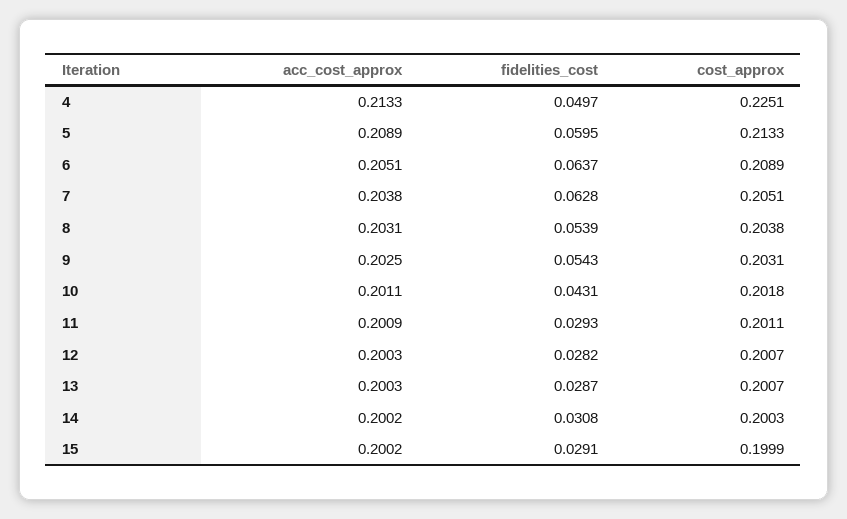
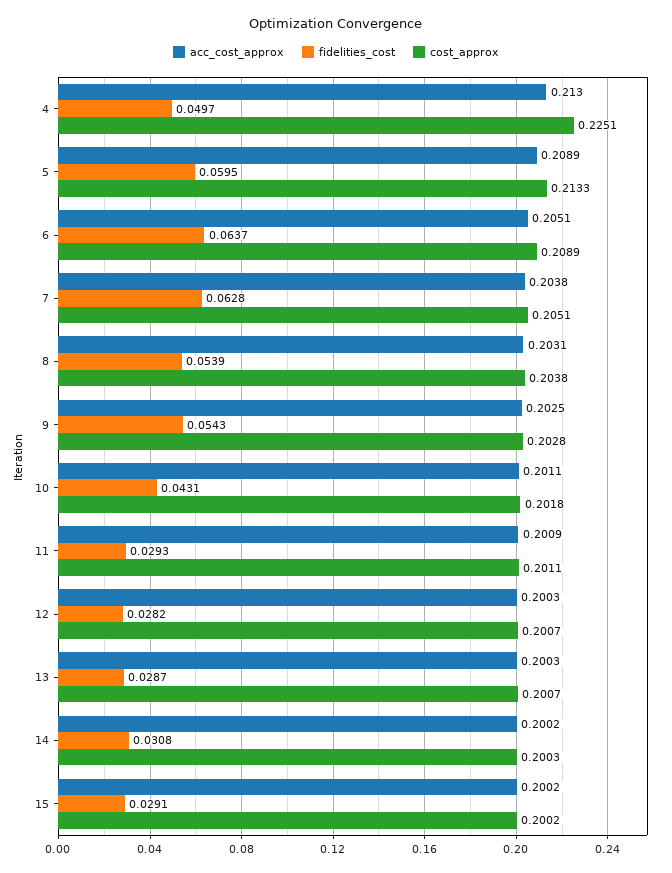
  {
    "acc_cost_approx": {
-     "4": 0.2133,
+     "4": 0.213,
      "5": 0.2089,
      "6": 0.2051,
      "7": 0.2038,
      "8": 0.2031,
      "9": 0.2025,
      "10": 0.2011,
      "11": 0.2009,
      "12": 0.2003,
      "13": 0.2003,
      "14": 0.2002,
      "15": 0.2002
    },
    "fidelities_cost": {
      "4": 0.0497,
      "5": 0.0595,
      "6": 0.0637,
      "7": 0.0628,
      "8": 0.0539,
      "9": 0.0543,
      "10": 0.0431,
      "11": 0.0293,
      "12": 0.0282,
      "13": 0.0287,
      "14": 0.0308,
      "15": 0.0291
    },
    "cost_approx": {
      "4": 0.2251,
      "5": 0.2133,
      "6": 0.2089,
      "7": 0.2051,
      "8": 0.2038,
-     "9": 0.2031,
+     "9": 0.2028,
      "10": 0.2018,
      "11": 0.2011,
      "12": 0.2007,
      "13": 0.2007,
      "14": 0.2003,
-     "15": 0.1999
+     "15": 0.2002
    }
  }

